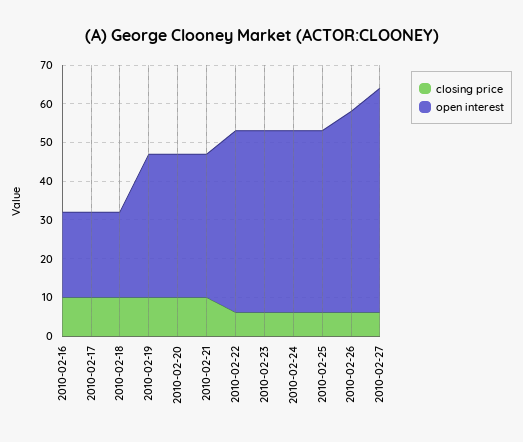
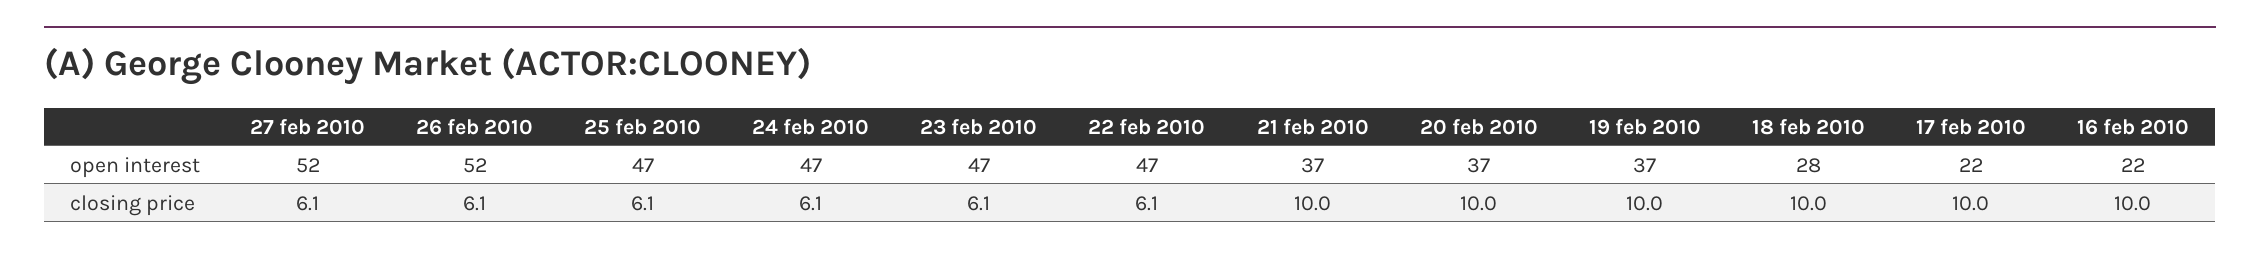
  {
    "closing price": {
      "2010-02-16": 10,
      "2010-02-17": 10,
      "2010-02-18": 10,
      "2010-02-19": 10,
      "2010-02-20": 10,
      "2010-02-21": 10,
      "2010-02-22": 6.1,
      "2010-02-23": 6.1,
      "2010-02-24": 6.1,
      "2010-02-25": 6.1,
      "2010-02-26": 6.1,
      "2010-02-27": 6.1
    },
    "open interest": {
      "2010-02-16": 22,
      "2010-02-17": 22,
-     "2010-02-18": 22.5,
+     "2010-02-18": 28,
      "2010-02-19": 37,
      "2010-02-20": 37,
      "2010-02-21": 37,
      "2010-02-22": 47,
      "2010-02-23": 47,
      "2010-02-24": 47,
      "2010-02-25": 47,
      "2010-02-26": 52,
-     "2010-02-27": 57.5
+     "2010-02-27": 52
    }
  }

